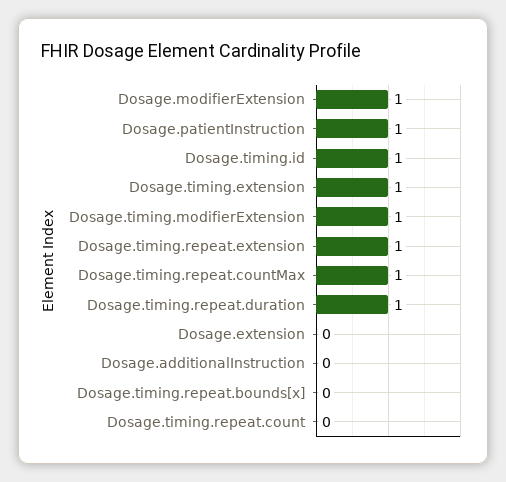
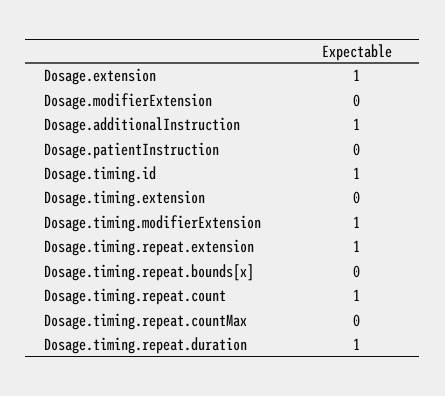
  {
-   "Dosage.modifierExtension": 1,
+   "Dosage.modifierExtension": 0,
-   "Dosage.patientInstruction": 1,
+   "Dosage.patientInstruction": 0,
    "Dosage.timing.id": 1,
-   "Dosage.timing.extension": 1,
+   "Dosage.timing.extension": 0,
    "Dosage.timing.modifierExtension": 1,
    "Dosage.timing.repeat.extension": 1,
-   "Dosage.timing.repeat.countMax": 1,
+   "Dosage.timing.repeat.countMax": 0,
    "Dosage.timing.repeat.duration": 1,
-   "Dosage.extension": 0,
+   "Dosage.extension": 1,
-   "Dosage.additionalInstruction": 0,
+   "Dosage.additionalInstruction": 1,
    "Dosage.timing.repeat.bounds[x]": 0,
-   "Dosage.timing.repeat.count": 0
+   "Dosage.timing.repeat.count": 1
  }

